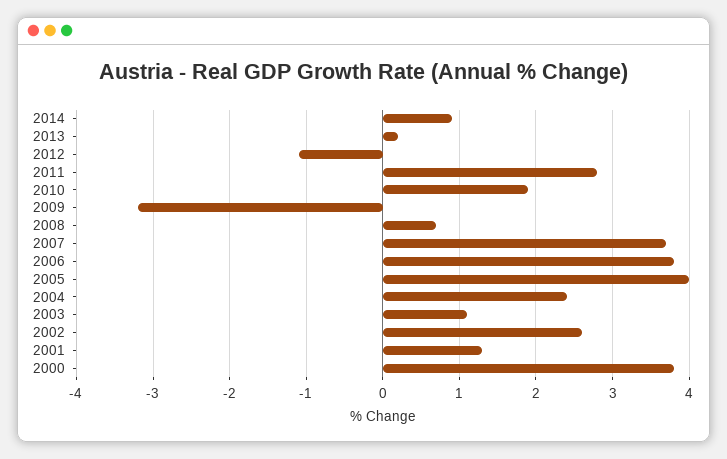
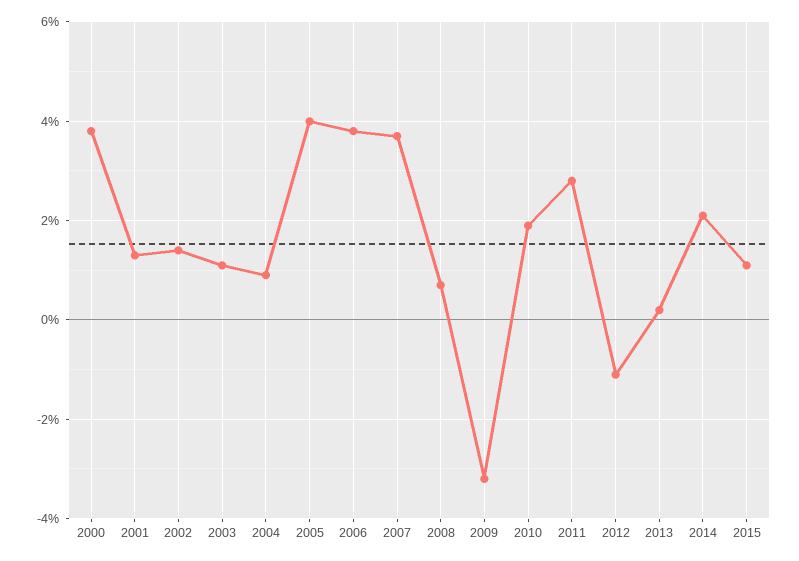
  {
-   "2014": 0.9,
+   "2014": 2,
    "2013": 0.2,
    "2012": -1.1,
    "2011": 2.8,
    "2010": 1.9,
    "2009": -3.2,
    "2008": 0.7,
    "2007": 3.7,
    "2006": 3.8,
    "2005": 4,
-   "2004": 2.4,
+   "2004": 1,
    "2003": 1.1,
-   "2002": 2.6,
+   "2002": 1.5,
    "2001": 1.3,
-   "2000": 3.8
+   "2000": 3.8,
+   "2015": 1
  }

